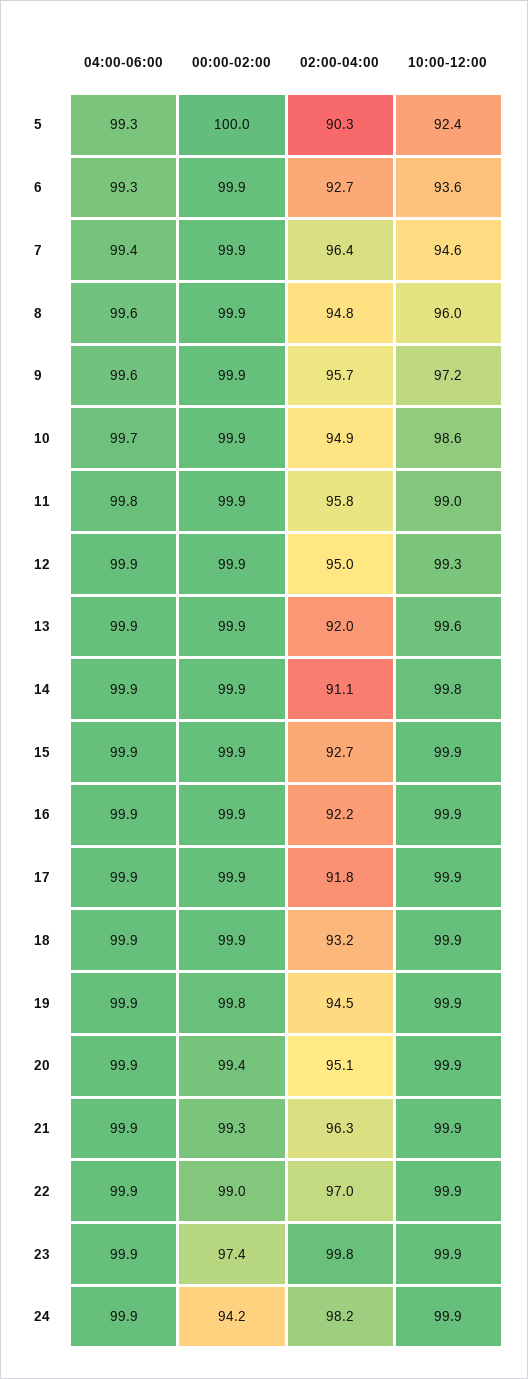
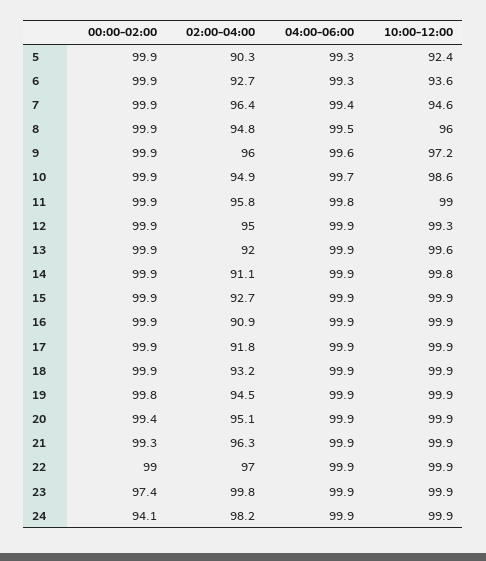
  {
    "04:00-06:00": {
      "5": 99.3,
      "6": 99.3,
      "7": 99.4,
-     "8": 99.6,
+     "8": 99.5,
      "9": 99.6,
      "10": 99.7,
      "11": 99.8,
      "12": 99.9,
      "13": 99.9,
      "14": 99.9,
      "15": 99.9,
      "16": 99.9,
      "17": 99.9,
      "18": 99.9,
      "19": 99.9,
      "20": 99.9,
      "21": 99.9,
      "22": 99.9,
      "23": 99.9,
      "24": 99.9
    },
    "00:00-02:00": {
-     "5": 100,
+     "5": 99.9,
      "6": 99.9,
      "7": 99.9,
      "8": 99.9,
      "9": 99.9,
      "10": 99.9,
      "11": 99.9,
      "12": 99.9,
      "13": 99.9,
      "14": 99.9,
      "15": 99.9,
      "16": 99.9,
      "17": 99.9,
      "18": 99.9,
      "19": 99.8,
      "20": 99.4,
      "21": 99.3,
      "22": 99,
      "23": 97.4,
-     "24": 94.2
+     "24": 94.1
    },
    "02:00-04:00": {
      "5": 90.3,
      "6": 92.7,
      "7": 96.4,
      "8": 94.8,
-     "9": 95.7,
+     "9": 96,
      "10": 94.9,
      "11": 95.8,
      "12": 95,
      "13": 92,
      "14": 91.1,
      "15": 92.7,
-     "16": 92.2,
+     "16": 90.9,
      "17": 91.8,
      "18": 93.2,
      "19": 94.5,
      "20": 95.1,
      "21": 96.3,
      "22": 97,
      "23": 99.8,
      "24": 98.2
    },
    "10:00-12:00": {
      "5": 92.4,
      "6": 93.6,
      "7": 94.6,
      "8": 96,
      "9": 97.2,
      "10": 98.6,
      "11": 99,
      "12": 99.3,
      "13": 99.6,
      "14": 99.8,
      "15": 99.9,
      "16": 99.9,
      "17": 99.9,
      "18": 99.9,
      "19": 99.9,
      "20": 99.9,
      "21": 99.9,
      "22": 99.9,
      "23": 99.9,
      "24": 99.9
    }
  }

